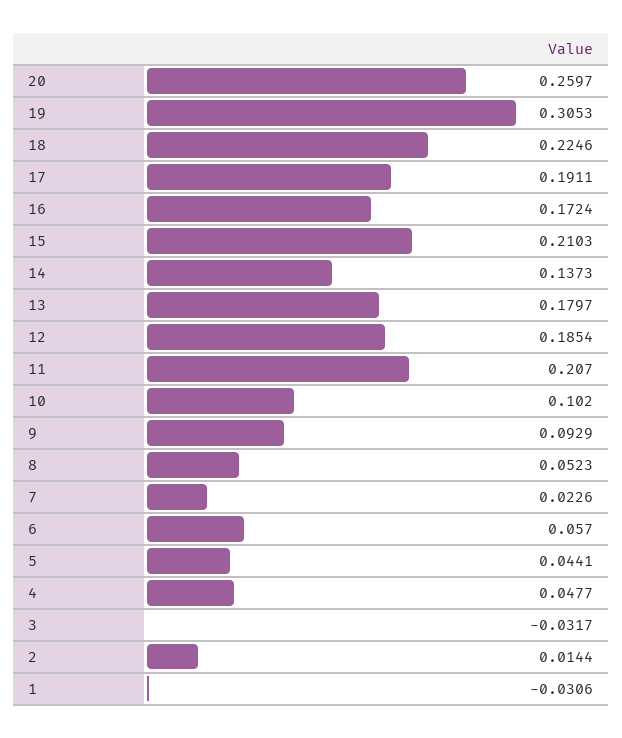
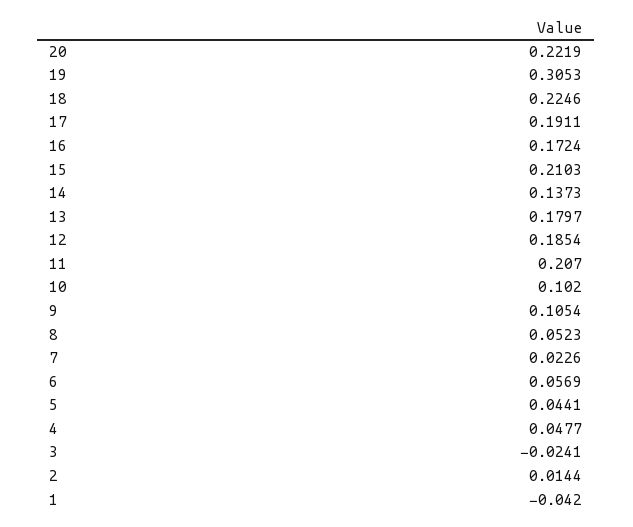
  {
-   "20": 0.2597,
+   "20": 0.2219,
    "19": 0.3053,
    "18": 0.2246,
    "17": 0.1911,
    "16": 0.1724,
    "15": 0.2103,
    "14": 0.1373,
    "13": 0.1797,
    "12": 0.1854,
    "11": 0.207,
    "10": 0.102,
-   "9": 0.0929,
+   "9": 0.1054,
    "8": 0.0523,
    "7": 0.0226,
-   "6": 0.057,
+   "6": 0.0569,
    "5": 0.0441,
    "4": 0.0477,
-   "3": -0.0317,
+   "3": -0.0241,
    "2": 0.0144,
-   "1": -0.0306
+   "1": -0.042
  }

